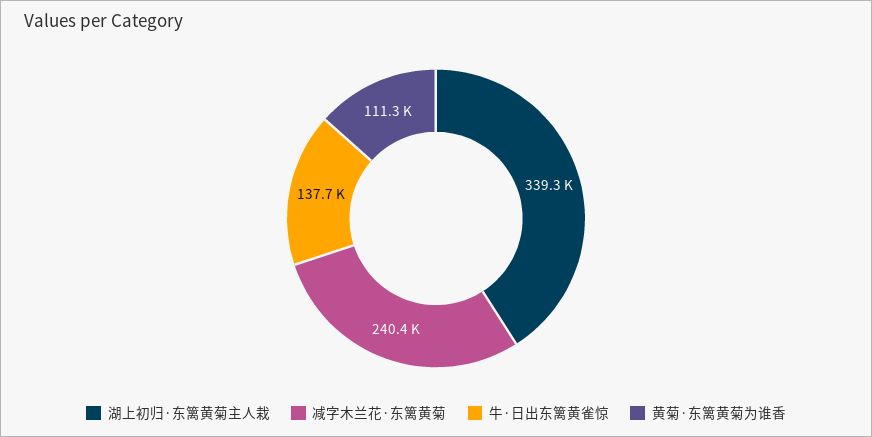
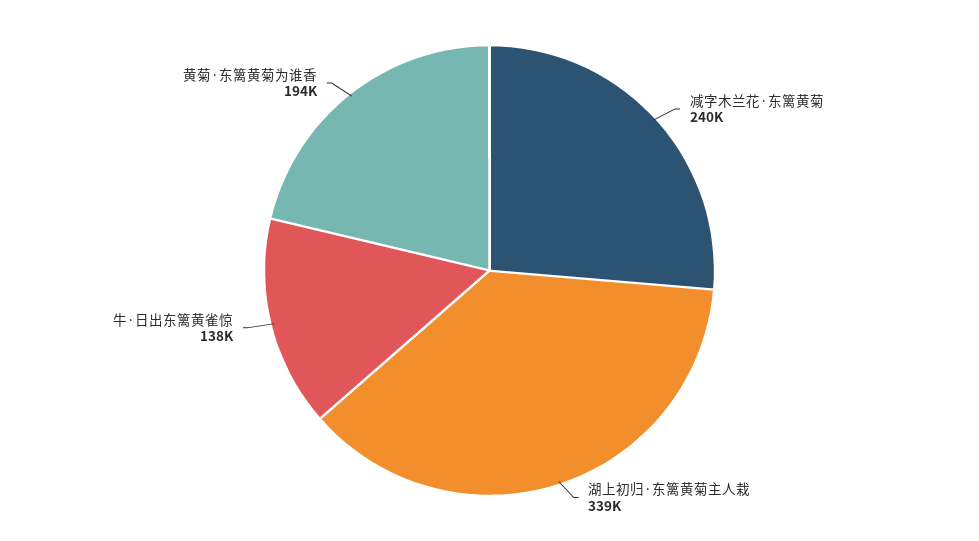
  {
    "湖上初归·东篱黄菊主人栽": 339300,
    "减字木兰花·东篱黄菊": 240400,
    "牛·日出东篱黄雀惊": 137700,
-   "黄菊·东篱黄菊为谁香": 111300
+   "黄菊·东篱黄菊为谁香": 194000
  }

